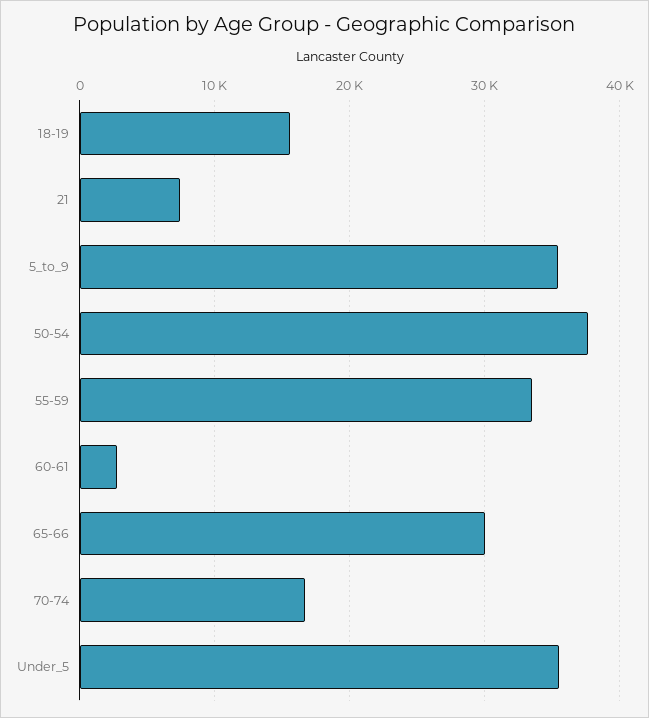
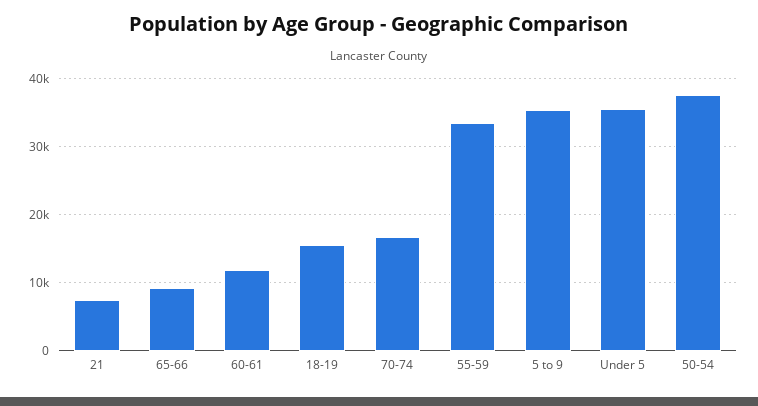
  {
    "18-19": 16000,
    "21": 7000,
    "5_to_9": 35000,
    "50-54": 38000,
    "55-59": 34000,
-   "60-61": 3000,
+   "60-61": 12000,
-   "65-66": 30000,
+   "65-66": 9000,
    "70-74": 17000,
    "Under_5": 36000
  }

